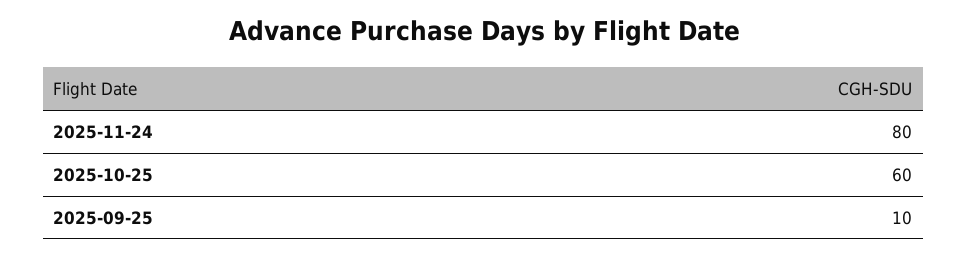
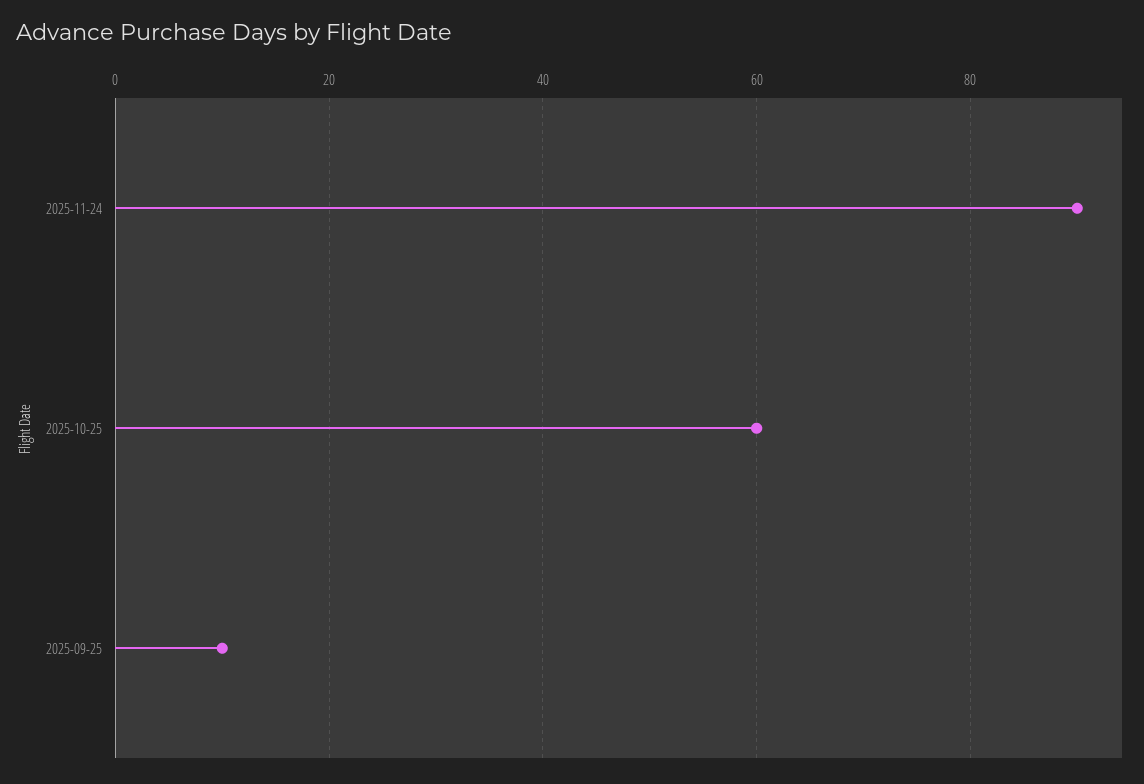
  {
-   "2025-11-24": 80,
+   "2025-11-24": 90,
    "2025-10-25": 60,
    "2025-09-25": 10
  }

